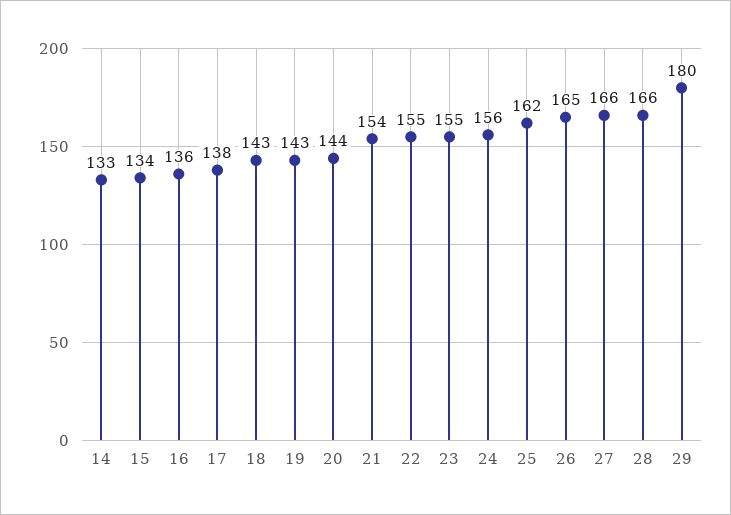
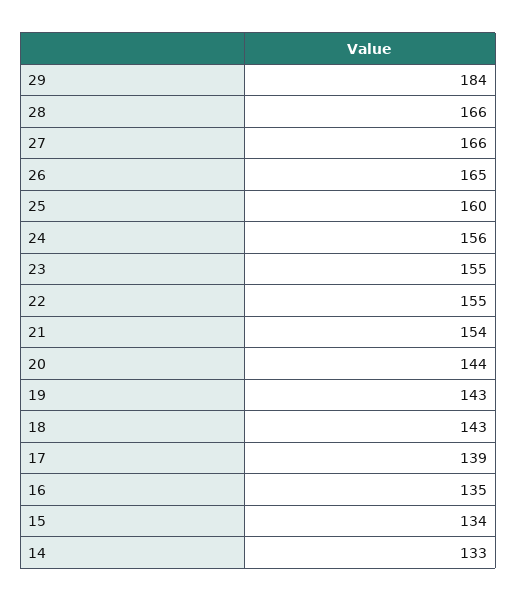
  {
    "14": 133,
    "15": 134,
-   "16": 136,
+   "16": 135,
-   "17": 138,
+   "17": 139,
    "18": 143,
    "19": 143,
    "20": 144,
    "21": 154,
    "22": 155,
    "23": 155,
    "24": 156,
-   "25": 162,
+   "25": 160,
    "26": 165,
    "27": 166,
    "28": 166,
-   "29": 180
+   "29": 184
  }

